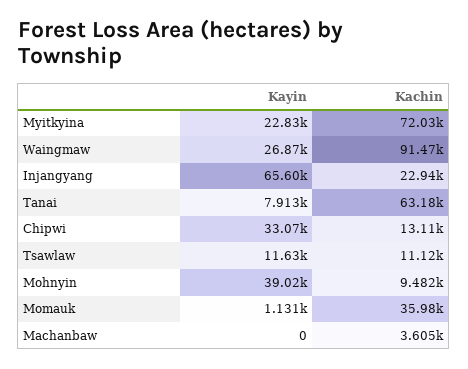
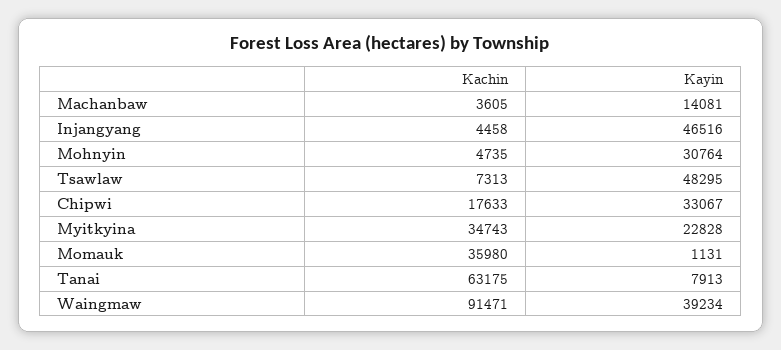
  {
    "Kayin": {
      "Myitkyina": 22828,
-     "Waingmaw": 26870,
+     "Waingmaw": 39234,
-     "Injangyang": 65600,
+     "Injangyang": 46516,
      "Tanai": 7913,
      "Chipwi": 33067,
-     "Tsawlaw": 11630,
+     "Tsawlaw": 48295,
-     "Mohnyin": 39020,
+     "Mohnyin": 30764,
      "Momauk": 1131,
-     "Machanbaw": 0
+     "Machanbaw": 14081
    },
    "Kachin": {
-     "Myitkyina": 72030,
+     "Myitkyina": 34743,
      "Waingmaw": 91471,
-     "Injangyang": 22940,
+     "Injangyang": 4458,
      "Tanai": 63175,
-     "Chipwi": 13110,
+     "Chipwi": 17633,
-     "Tsawlaw": 11120,
+     "Tsawlaw": 7313,
-     "Mohnyin": 9482,
+     "Mohnyin": 4735,
      "Momauk": 35980,
      "Machanbaw": 3605
    }
  }

